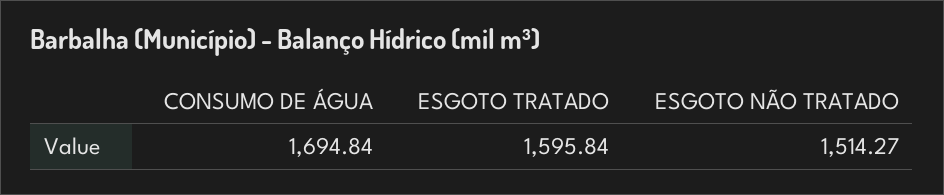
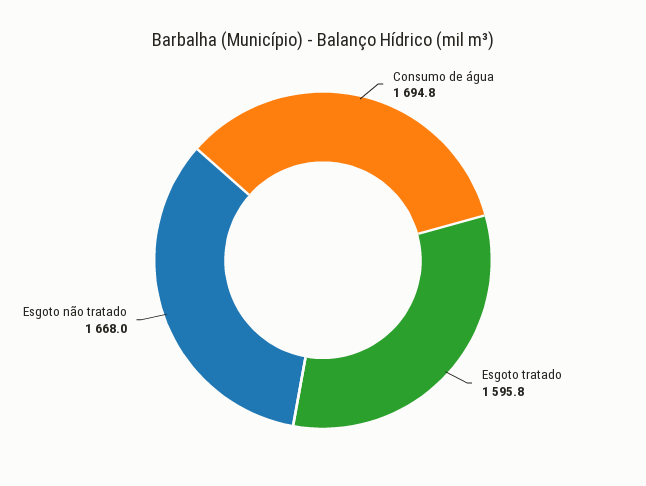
  {
    "CONSUMO DE ÁGUA": 1694.84,
    "ESGOTO TRATADO": 1595.84,
-   "ESGOTO NÃO TRATADO": 1514.27
+   "ESGOTO NÃO TRATADO": 1668
  }

